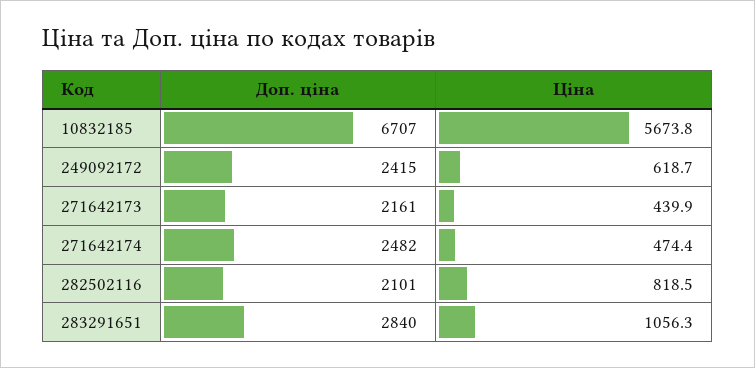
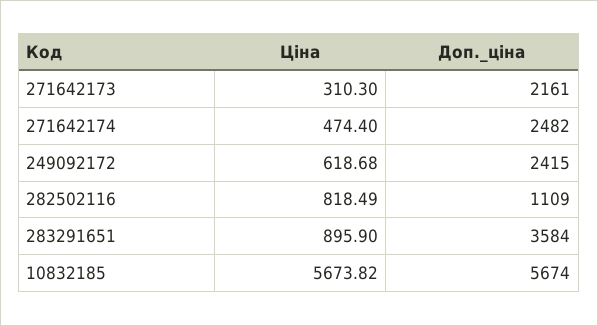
  {
    "Доп. ціна": {
-     "10832185": 6707,
+     "10832185": 5674,
      "249092172": 2415,
      "271642173": 2161,
      "271642174": 2482,
-     "282502116": 2101,
+     "282502116": 1109,
-     "283291651": 2840
+     "283291651": 3584
    },
    "Ціна": {
      "10832185": 5673.82,
      "249092172": 618.68,
-     "271642173": 439.9,
+     "271642173": 310.3,
      "271642174": 474.4,
      "282502116": 818.49,
-     "283291651": 1056.3
+     "283291651": 895.9
    }
  }

